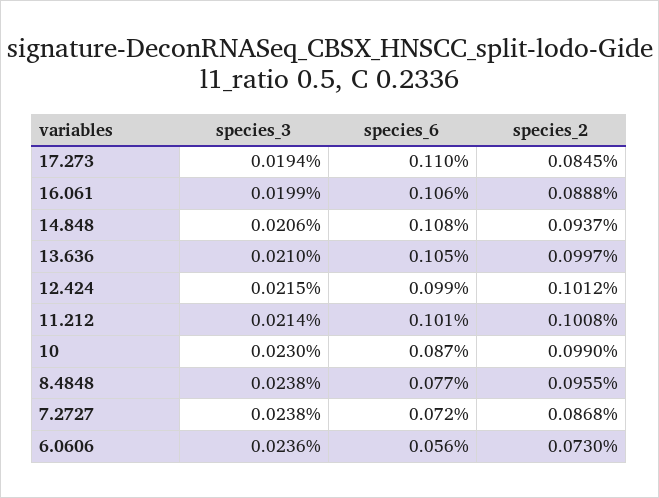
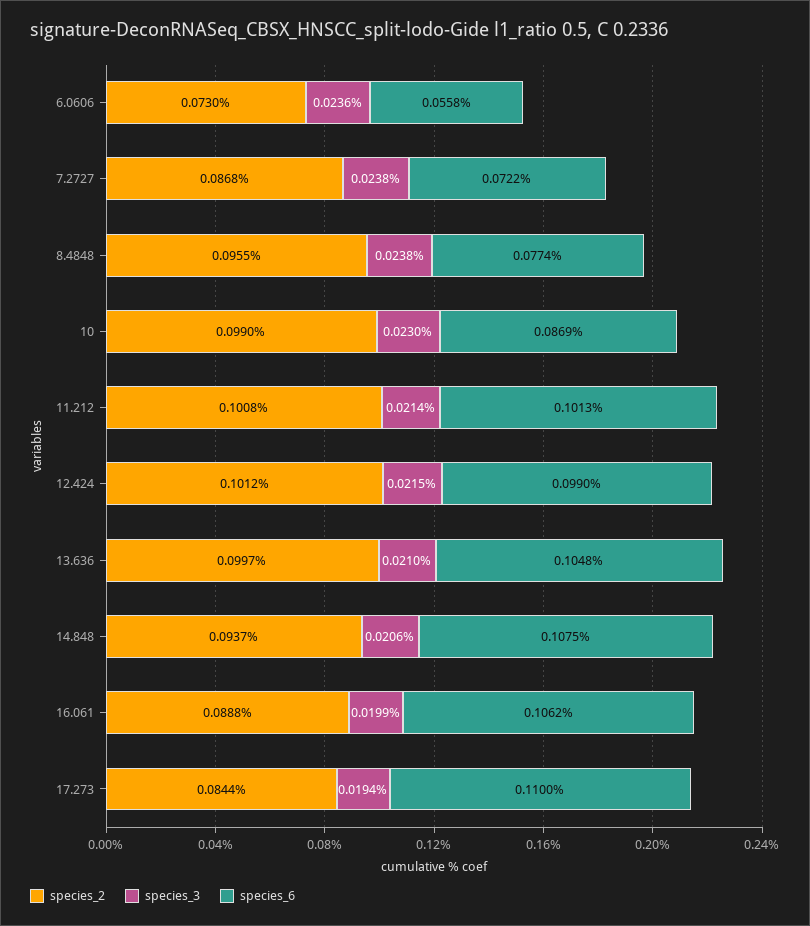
  {
    "species_3": {
      "17.273": 0.0194,
      "16.061": 0.0199,
      "14.848": 0.0206,
      "13.636": 0.021,
      "12.424": 0.0215,
      "11.212": 0.0214,
      "10": 0.023,
      "8.4848": 0.0238,
      "7.2727": 0.0238,
      "6.0606": 0.0236
    },
    "species_6": {
      "17.273": 0.11,
      "16.061": 0.1062,
      "14.848": 0.1075,
      "13.636": 0.1048,
      "12.424": 0.099,
      "11.212": 0.1013,
      "10": 0.0869,
      "8.4848": 0.0774,
      "7.2727": 0.0722,
      "6.0606": 0.0558
    },
    "species_2": {
-     "17.273": 0.0845,
+     "17.273": 0.0844,
      "16.061": 0.0888,
      "14.848": 0.0937,
      "13.636": 0.0997,
      "12.424": 0.1012,
      "11.212": 0.1008,
      "10": 0.099,
      "8.4848": 0.0955,
      "7.2727": 0.0868,
      "6.0606": 0.073
    }
  }

